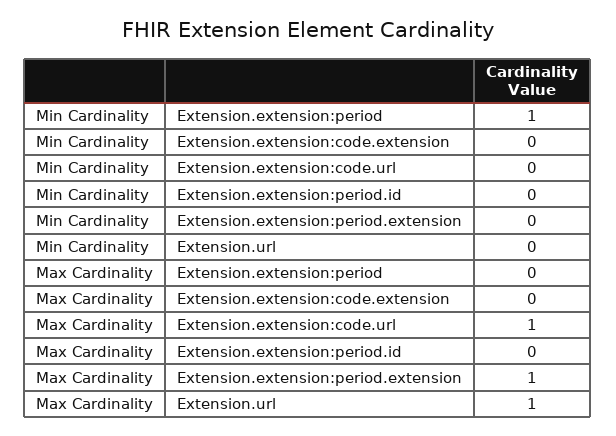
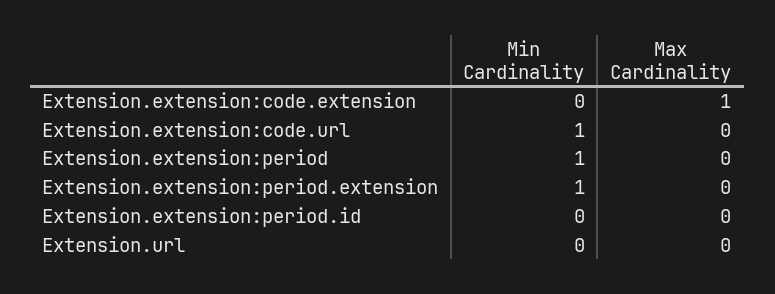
  {
    "Min Cardinality": {
      "Extension.extension:period": 1,
      "Extension.extension:code.extension": 0,
-     "Extension.extension:code.url": 0,
+     "Extension.extension:code.url": 1,
      "Extension.extension:period.id": 0,
-     "Extension.extension:period.extension": 0,
+     "Extension.extension:period.extension": 1,
      "Extension.url": 0
    },
    "Max Cardinality": {
      "Extension.extension:period": 0,
-     "Extension.extension:code.extension": 0,
+     "Extension.extension:code.extension": 1,
-     "Extension.extension:code.url": 1,
+     "Extension.extension:code.url": 0,
      "Extension.extension:period.id": 0,
-     "Extension.extension:period.extension": 1,
+     "Extension.extension:period.extension": 0,
-     "Extension.url": 1
+     "Extension.url": 0
    }
  }

